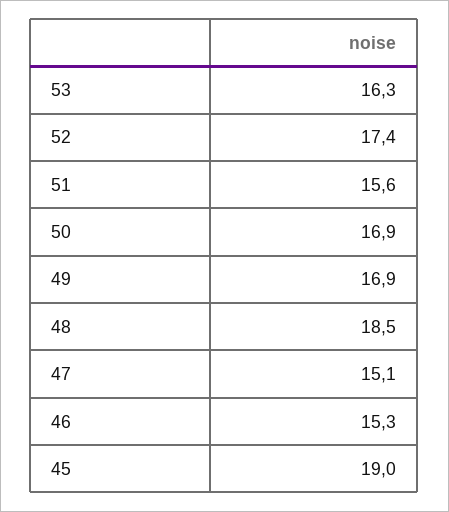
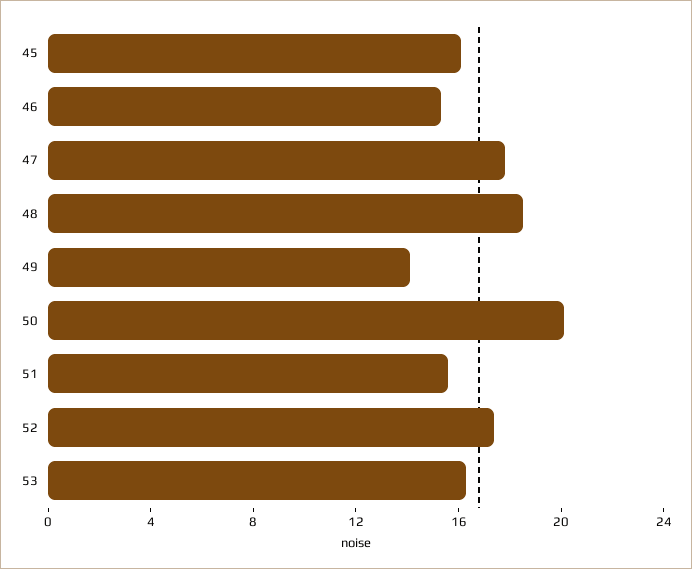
  {
    "53": 16.3,
    "52": 17.4,
    "51": 15.6,
-   "50": 16.9,
+   "50": 20,
-   "49": 16.9,
+   "49": 14,
    "48": 18.5,
-   "47": 15.1,
+   "47": 18,
    "46": 15.3,
-   "45": 19
+   "45": 16
  }

